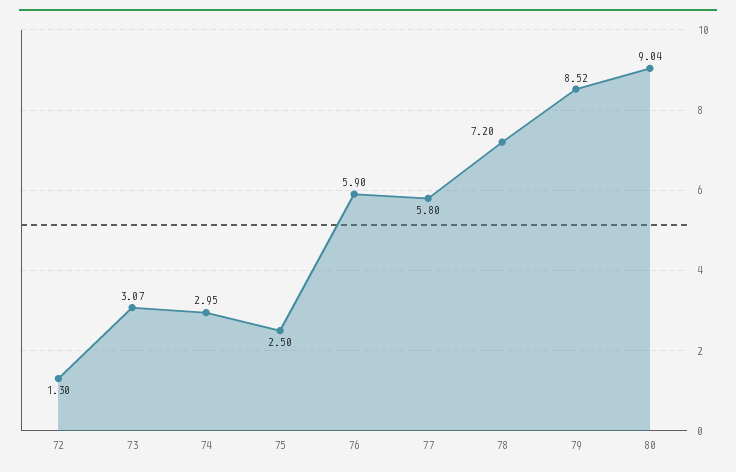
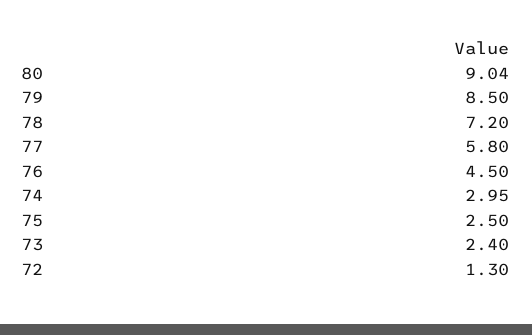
  {
    "72": 1.3,
-   "73": 3.07,
+   "73": 2.4,
    "74": 2.95,
    "75": 2.5,
-   "76": 5.9,
+   "76": 4.5,
    "77": 5.8,
    "78": 7.2,
-   "79": 8.52,
+   "79": 8.5,
    "80": 9.04
  }

